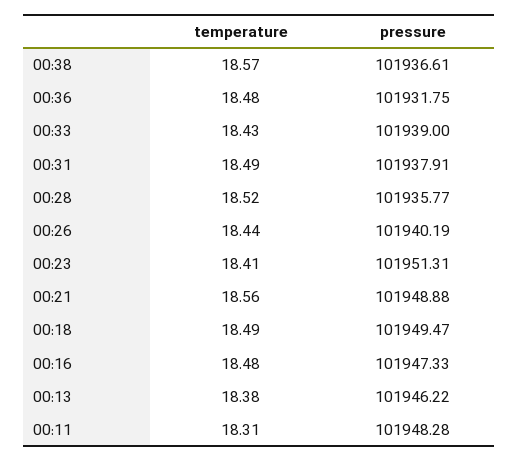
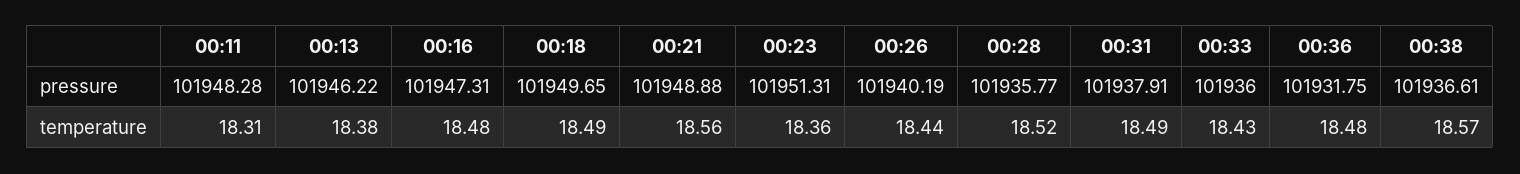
  {
    "temperature": {
      "00:38": 18.57,
      "00:36": 18.48,
      "00:33": 18.43,
      "00:31": 18.49,
      "00:28": 18.52,
      "00:26": 18.44,
-     "00:23": 18.41,
+     "00:23": 18.36,
      "00:21": 18.56,
      "00:18": 18.49,
      "00:16": 18.48,
      "00:13": 18.38,
      "00:11": 18.31
    },
    "pressure": {
      "00:38": 101936.61,
      "00:36": 101931.75,
-     "00:33": 101939,
+     "00:33": 101936,
      "00:31": 101937.91,
      "00:28": 101935.77,
      "00:26": 101940.19,
      "00:23": 101951.31,
      "00:21": 101948.88,
-     "00:18": 101949.47,
+     "00:18": 101949.65,
-     "00:16": 101947.33,
+     "00:16": 101947.31,
      "00:13": 101946.22,
      "00:11": 101948.28
    }
  }

